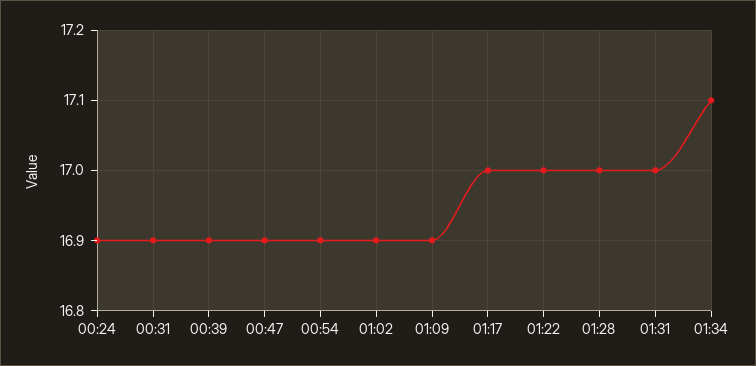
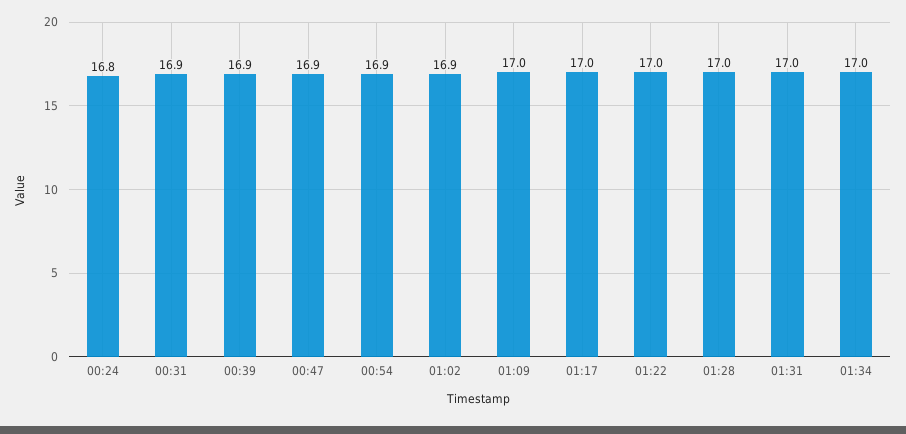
  {
-   "00:24": 16.9,
+   "00:24": 16.8,
    "00:31": 16.9,
    "00:39": 16.9,
    "00:47": 16.9,
    "00:54": 16.9,
    "01:02": 16.9,
-   "01:09": 16.9,
+   "01:09": 17,
    "01:17": 17,
    "01:22": 17,
    "01:28": 17,
    "01:31": 17,
-   "01:34": 17.1
+   "01:34": 17
  }

